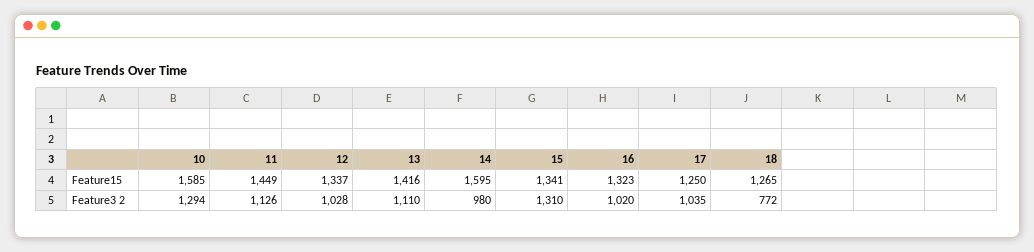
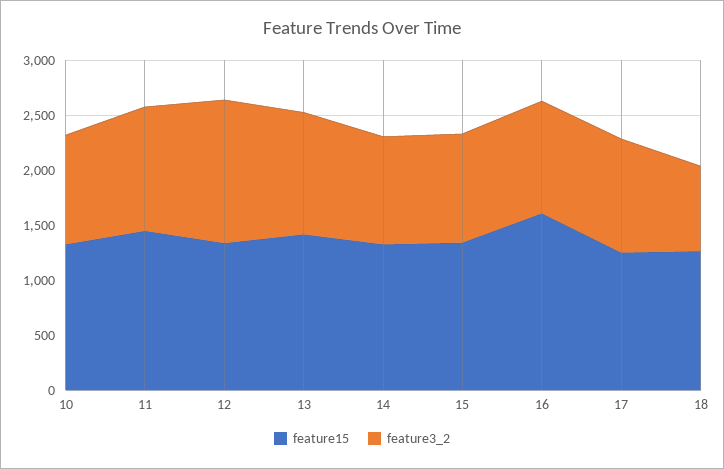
  {
    "Feature15": {
-     "10": 1585,
+     "10": 1300,
      "11": 1449,
      "12": 1337,
      "13": 1416,
-     "14": 1595,
+     "14": 1300,
      "15": 1341,
-     "16": 1323,
+     "16": 1600,
      "17": 1250,
      "18": 1265
    },
    "Feature3 2": {
-     "10": 1294,
+     "10": 1000,
      "11": 1126,
-     "12": 1028,
+     "12": 1300,
      "13": 1110,
      "14": 980,
-     "15": 1310,
+     "15": 1000,
      "16": 1020,
      "17": 1035,
      "18": 772
    }
  }

